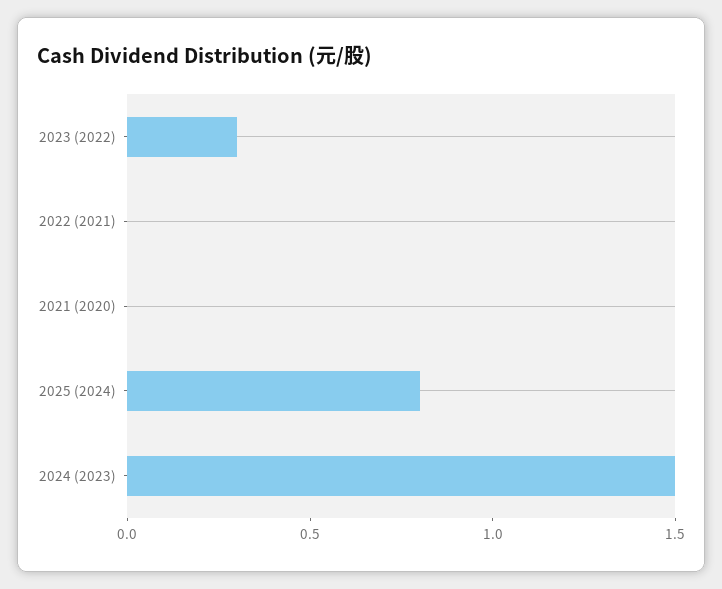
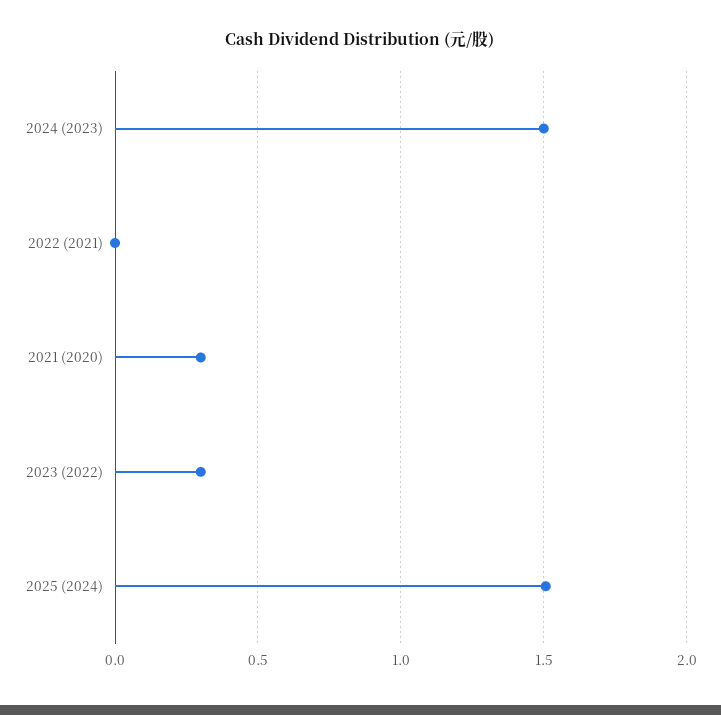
  {
    "2023 (2022)": 0.3,
    "2022 (2021)": 0,
-   "2021 (2020)": 0,
+   "2021 (2020)": 0.3,
-   "2025 (2024)": 0.8,
+   "2025 (2024)": 1.5,
    "2024 (2023)": 1.5
  }

